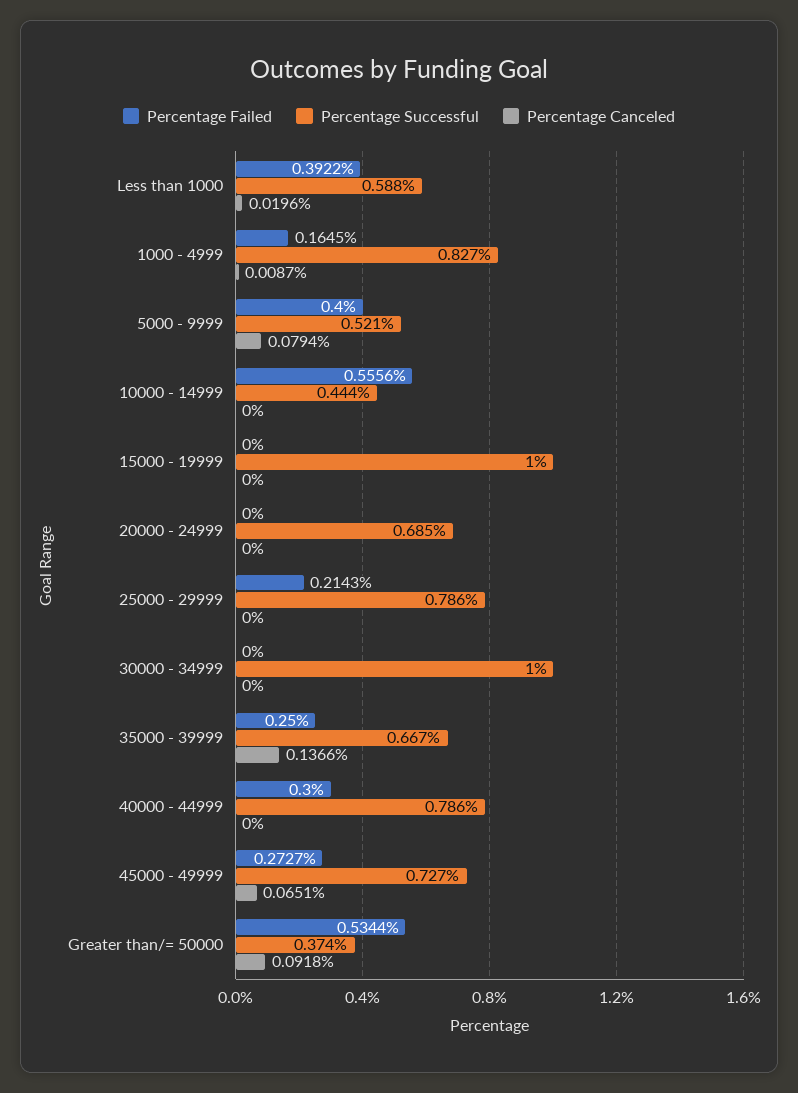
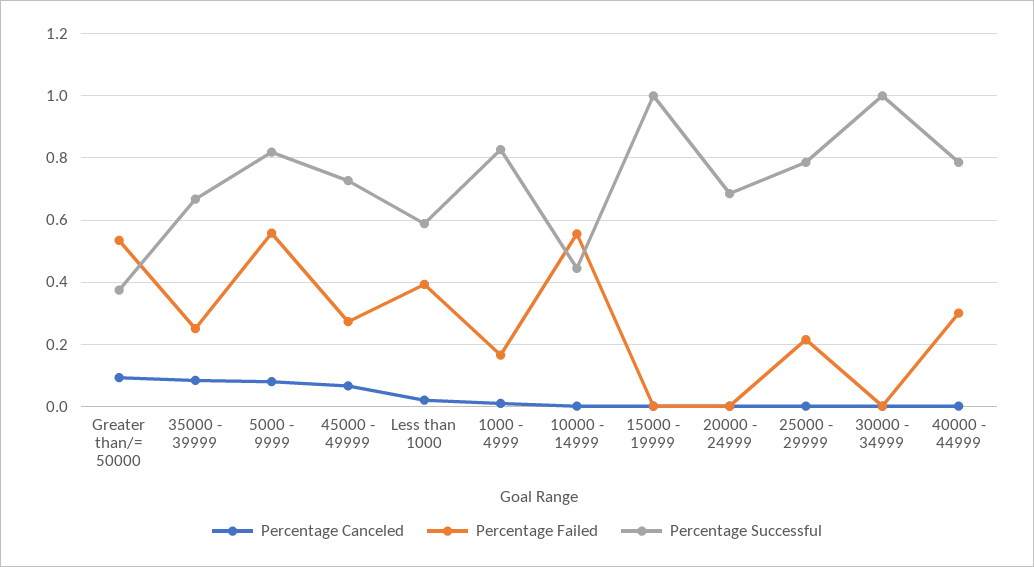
  {
    "Percentage Failed": {
      "Less than 1000": 0.3922,
      "1000 - 4999": 0.1645,
-     "5000 - 9999": 0.4,
+     "5000 - 9999": 0.56,
      "10000 - 14999": 0.5556,
      "15000 - 19999": 0,
      "20000 - 24999": 0,
      "25000 - 29999": 0.2143,
      "30000 - 34999": 0,
      "35000 - 39999": 0.25,
      "40000 - 44999": 0.3,
      "45000 - 49999": 0.2727,
      "Greater than/= 50000": 0.5344
    },
    "Percentage Successful": {
      "Less than 1000": 0.588,
      "1000 - 4999": 0.827,
-     "5000 - 9999": 0.521,
+     "5000 - 9999": 0.82,
      "10000 - 14999": 0.444,
      "15000 - 19999": 1,
      "20000 - 24999": 0.685,
      "25000 - 29999": 0.786,
      "30000 - 34999": 1,
      "35000 - 39999": 0.667,
      "40000 - 44999": 0.786,
      "45000 - 49999": 0.727,
      "Greater than/= 50000": 0.374
    },
    "Percentage Canceled": {
      "Less than 1000": 0.0196,
      "1000 - 4999": 0.0087,
      "5000 - 9999": 0.0794,
      "10000 - 14999": 0,
      "15000 - 19999": 0,
      "20000 - 24999": 0,
      "25000 - 29999": 0,
      "30000 - 34999": 0,
-     "35000 - 39999": 0.1366,
+     "35000 - 39999": 0.08,
      "40000 - 44999": 0,
      "45000 - 49999": 0.0651,
      "Greater than/= 50000": 0.0918
    }
  }

